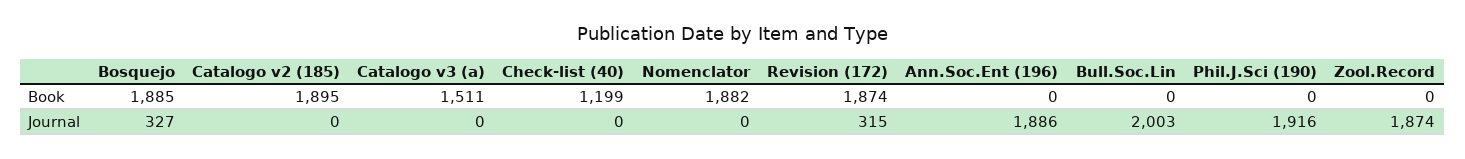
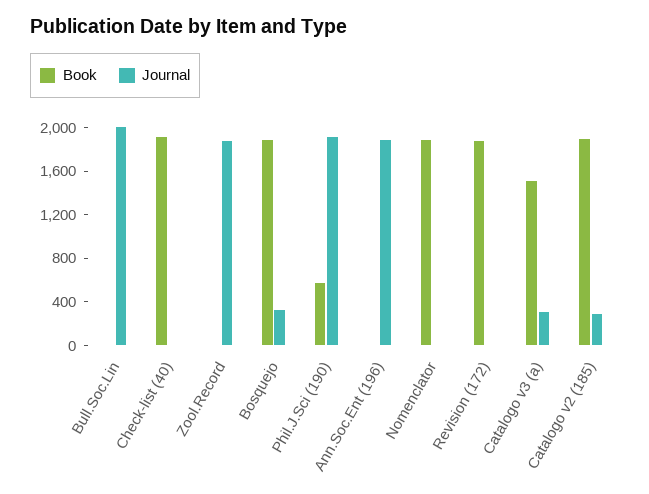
  {
    "Book": {
      "Bosquejo": 1885,
      "Catalogo v2 (185)": 1895,
      "Catalogo v3 (a)": 1511,
-     "Check-list (40)": 1199,
+     "Check-list (40)": 1900,
      "Nomenclator": 1882,
      "Revision (172)": 1874,
      "Ann.Soc.Ent (196)": 0,
      "Bull.Soc.Lin": 0,
-     "Phil.J.Sci (190)": 0,
+     "Phil.J.Sci (190)": 600,
      "Zool.Record": 0
    },
    "Journal": {
      "Bosquejo": 327,
-     "Catalogo v2 (185)": 0,
+     "Catalogo v2 (185)": 300,
-     "Catalogo v3 (a)": 0,
+     "Catalogo v3 (a)": 300,
      "Check-list (40)": 0,
      "Nomenclator": 0,
-     "Revision (172)": 315,
+     "Revision (172)": 0,
      "Ann.Soc.Ent (196)": 1886,
      "Bull.Soc.Lin": 2003,
      "Phil.J.Sci (190)": 1916,
      "Zool.Record": 1874
    }
  }

